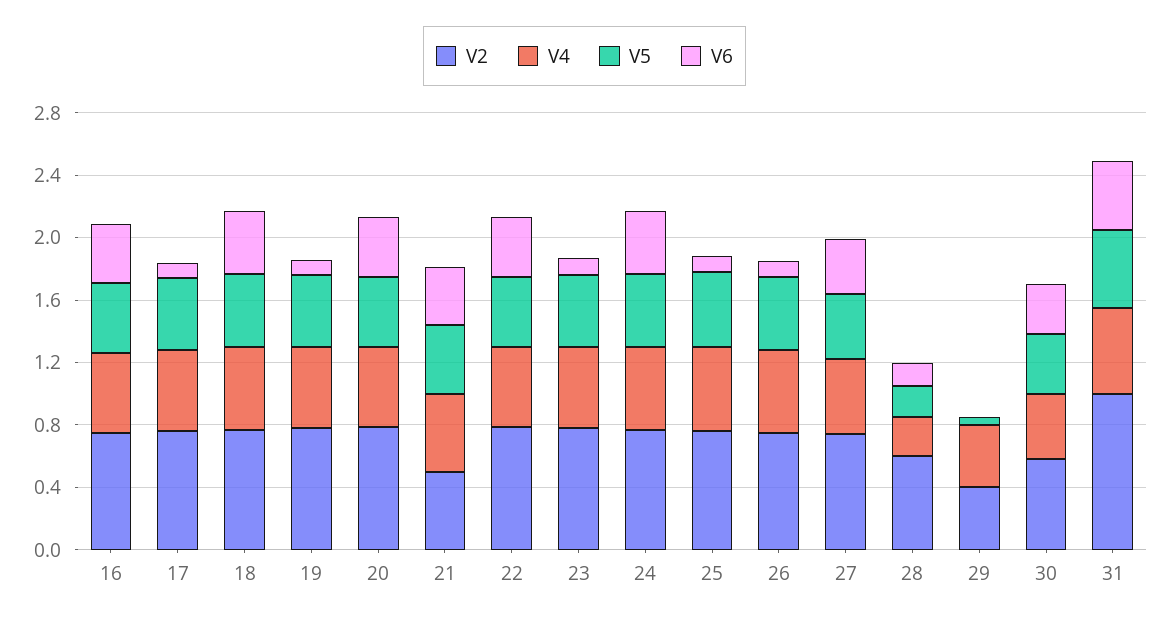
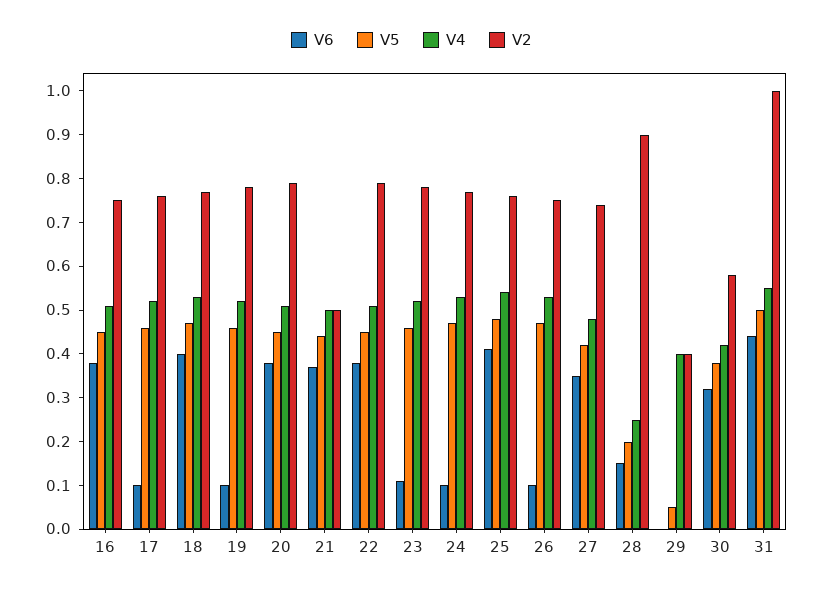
  {
    "V2": {
      "16": 0.75,
      "17": 0.75,
      "18": 0.75,
      "19": 0.8,
      "20": 0.8,
      "21": 0.5,
      "22": 0.8,
      "23": 0.8,
      "24": 0.75,
      "25": 0.75,
      "26": 0.75,
      "27": 0.75,
-     "28": 0.6,
+     "28": 0.9,
      "29": 0.4,
      "30": 0.6,
      "31": 1
    },
    "V4": {
      "16": 0.5,
      "17": 0.5,
      "18": 0.55,
      "19": 0.5,
      "20": 0.5,
      "21": 0.5,
      "22": 0.5,
      "23": 0.5,
      "24": 0.55,
      "25": 0.55,
      "26": 0.55,
      "27": 0.5,
      "28": 0.25,
      "29": 0.4,
      "30": 0.4,
      "31": 0.55
    },
    "V5": {
      "16": 0.45,
      "17": 0.45,
      "18": 0.45,
      "19": 0.45,
      "20": 0.45,
      "21": 0.45,
      "22": 0.45,
      "23": 0.45,
      "24": 0.45,
      "25": 0.5,
      "26": 0.45,
      "27": 0.4,
      "28": 0.2,
      "29": 0.05,
      "30": 0.4,
      "31": 0.5
    },
    "V6": {
      "16": 0.4,
      "17": 0.1,
      "18": 0.4,
      "19": 0.1,
      "20": 0.4,
      "21": 0.35,
      "22": 0.4,
      "23": 0.1,
-     "24": 0.4,
+     "24": 0.1,
-     "25": 0.1,
+     "25": 0.4,
      "26": 0.1,
      "27": 0.35,
      "28": 0.15,
      "29": 0,
      "30": 0.3,
      "31": 0.45
    }
  }

